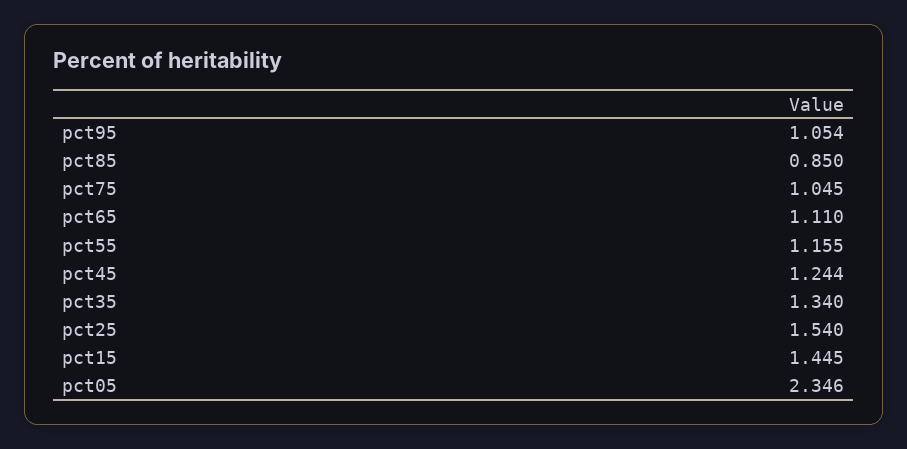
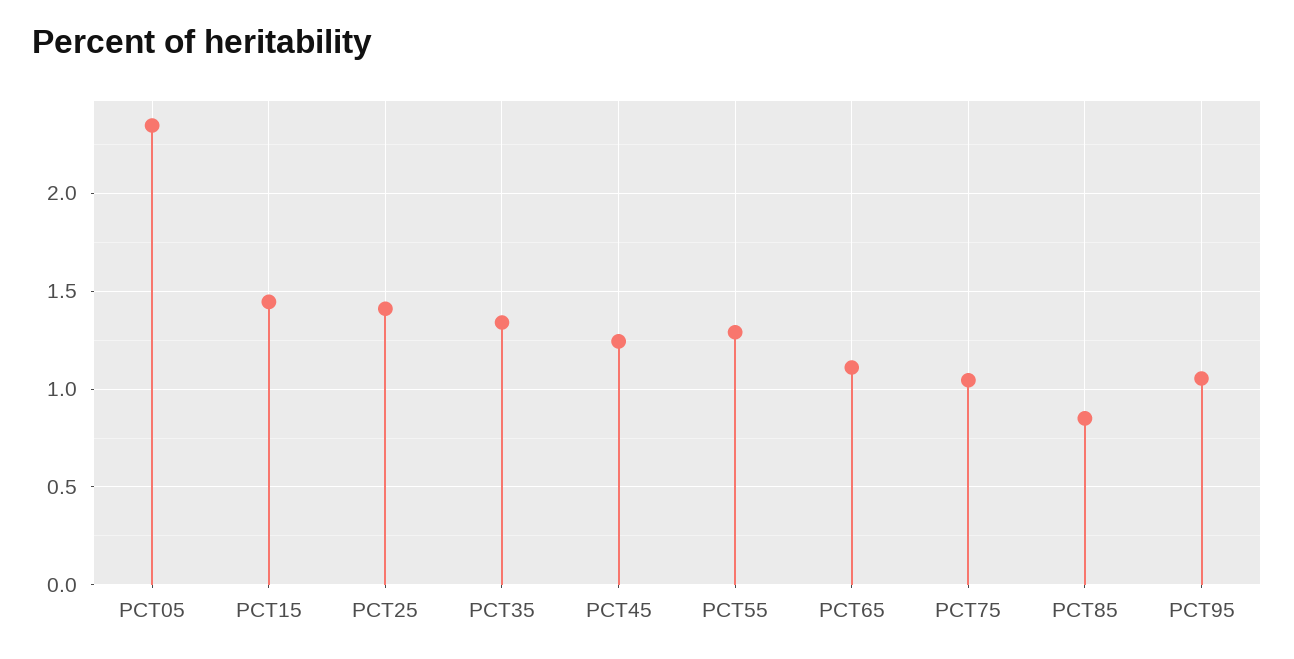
  {
    "pct95": 1.054,
    "pct85": 0.85,
    "pct75": 1.045,
    "pct65": 1.11,
-   "pct55": 1.155,
+   "pct55": 1.3,
    "pct45": 1.244,
    "pct35": 1.34,
-   "pct25": 1.54,
+   "pct25": 1.4,
    "pct15": 1.445,
    "pct05": 2.346
  }

